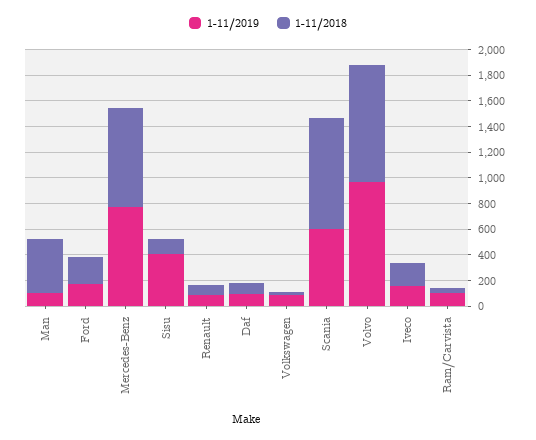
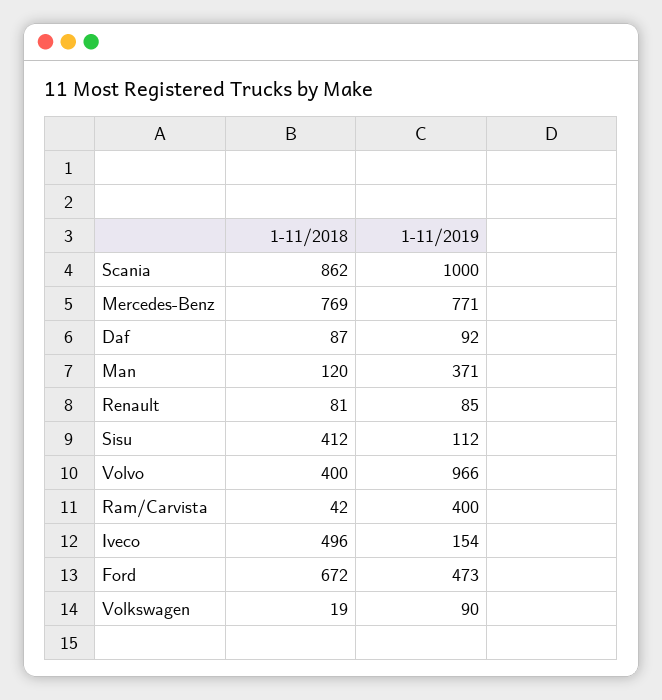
  {
    "1-11/2019": {
-     "Man": 100,
+     "Man": 371,
-     "Ford": 200,
+     "Ford": 473,
      "Mercedes-Benz": 771,
-     "Sisu": 400,
+     "Sisu": 112,
      "Renault": 85,
      "Daf": 92,
      "Volkswagen": 90,
-     "Scania": 600,
+     "Scania": 1000,
      "Volvo": 966,
      "Iveco": 154,
-     "Ram/Carvista": 100
+     "Ram/Carvista": 400
    },
    "1-11/2018": {
-     "Man": 400,
+     "Man": 120,
-     "Ford": 200,
+     "Ford": 672,
      "Mercedes-Benz": 769,
-     "Sisu": 100,
+     "Sisu": 412,
      "Renault": 81,
      "Daf": 87,
      "Volkswagen": 19,
      "Scania": 862,
-     "Volvo": 900,
+     "Volvo": 400,
-     "Iveco": 200,
+     "Iveco": 496,
      "Ram/Carvista": 42
    }
  }

